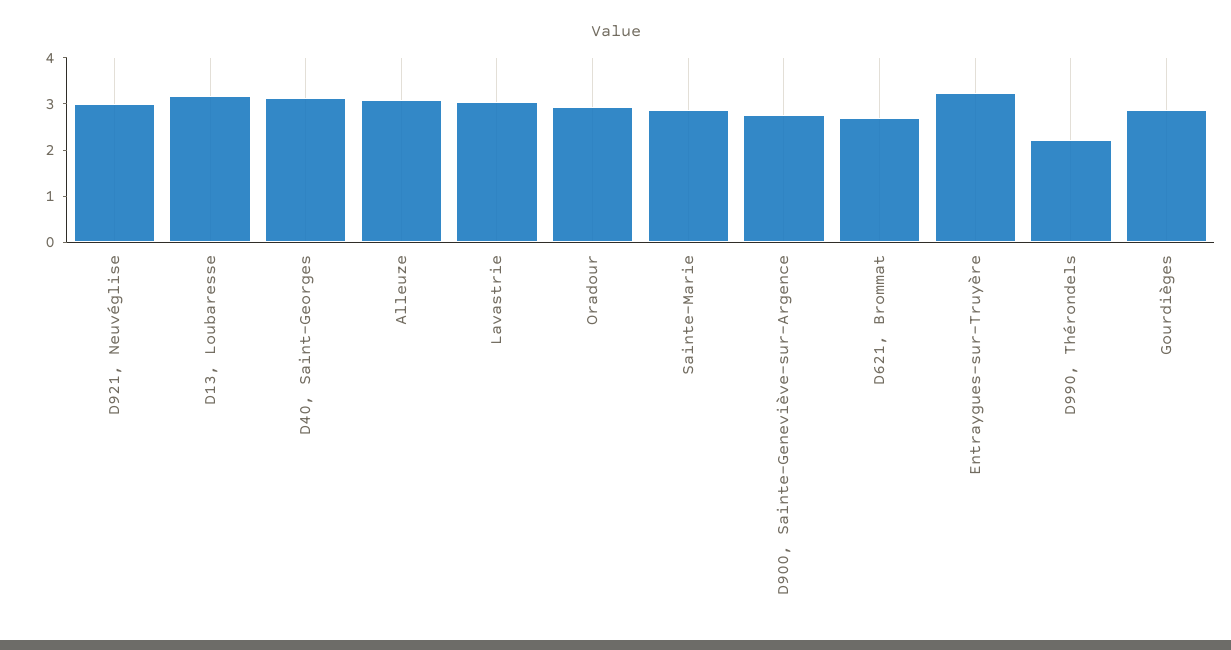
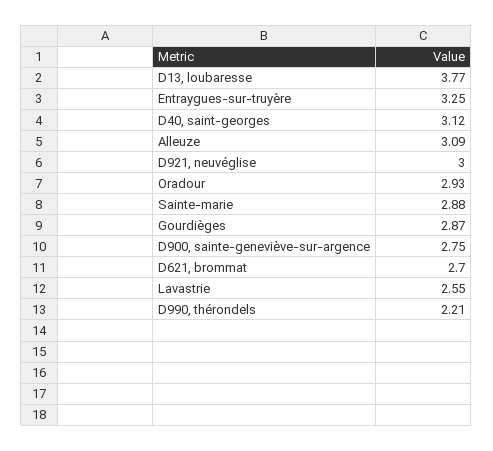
  {
    "D921, Neuvéglise": 3,
-   "D13, Loubaresse": 3.2,
+   "D13, Loubaresse": 3.77,
    "D40, Saint-Georges": 3.12,
    "Alleuze": 3.09,
-   "Lavastrie": 3,
+   "Lavastrie": 2.55,
    "Oradour": 2.93,
    "Sainte-Marie": 2.88,
    "D900, Sainte-Geneviève-sur-Argence": 2.75,
    "D621, Brommat": 2.7,
    "Entraygues-sur-Truyère": 3.25,
    "D990, Thérondels": 2.21,
    "Gourdièges": 2.87
  }

